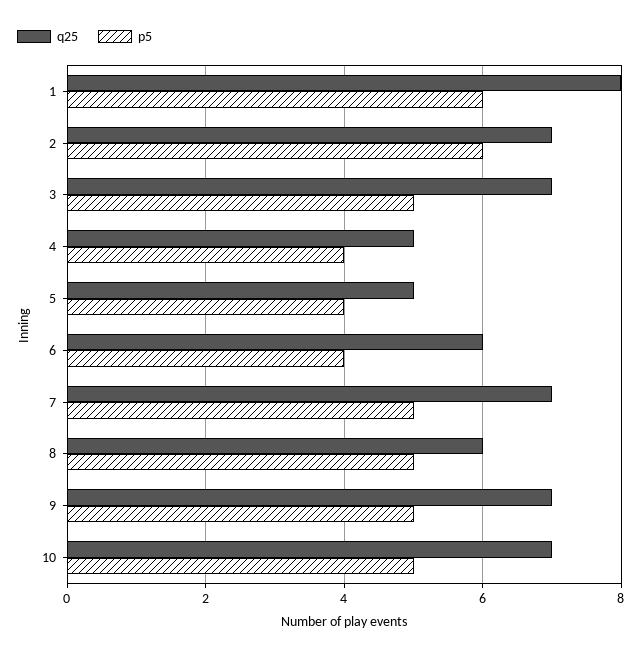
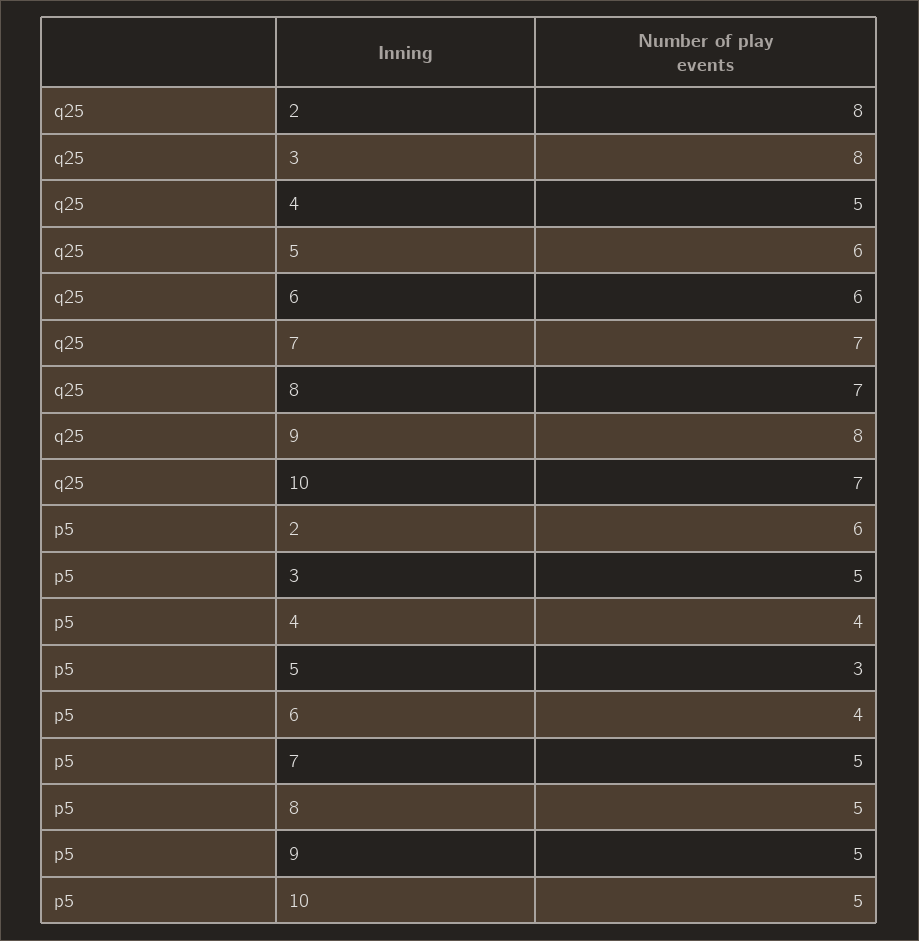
  {
    "q25": {
-     "1": 8,
-     "2": 7,
+     "2": 8,
-     "3": 7,
+     "3": 8,
      "4": 5,
-     "5": 5,
+     "5": 6,
      "6": 6,
      "7": 7,
-     "8": 6,
+     "8": 7,
-     "9": 7,
+     "9": 8,
      "10": 7
    },
    "p5": {
-     "1": 6,
      "2": 6,
      "3": 5,
      "4": 4,
-     "5": 4,
+     "5": 3,
      "6": 4,
      "7": 5,
      "8": 5,
      "9": 5,
      "10": 5
    }
  }

